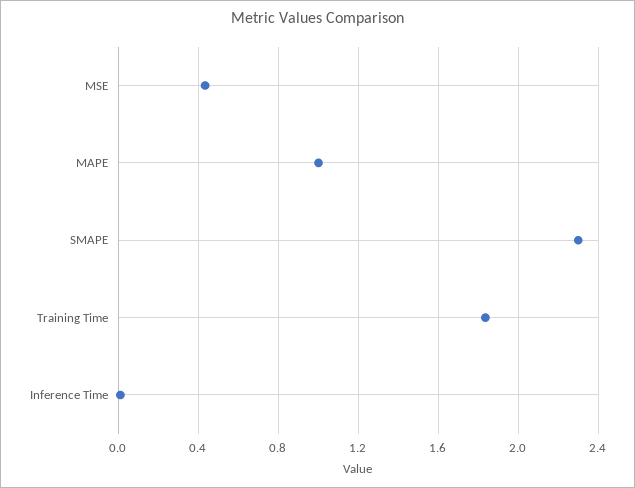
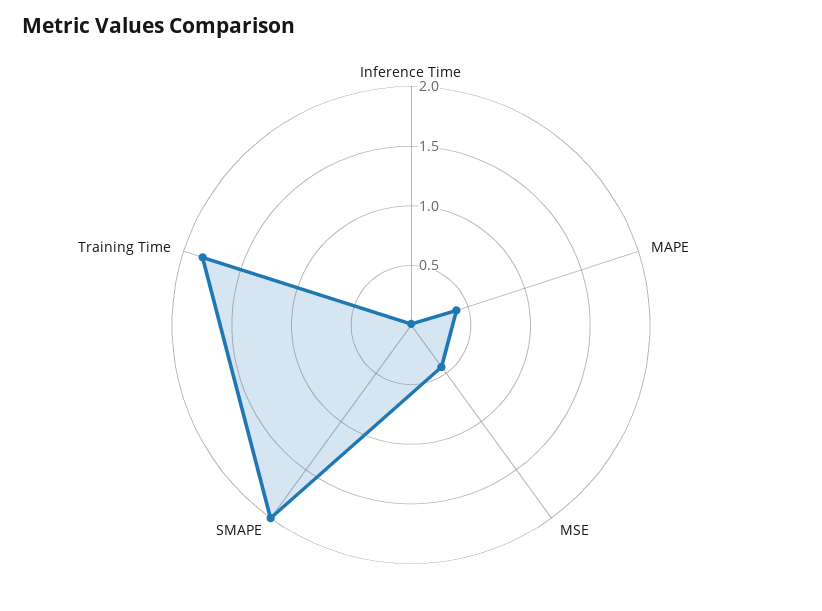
  {
    "MSE": 0.45,
-   "MAPE": 1,
+   "MAPE": 0.4,
-   "SMAPE": 2.3,
+   "SMAPE": 2,
    "Training Time": 1.85,
    "Inference Time": 0
  }

